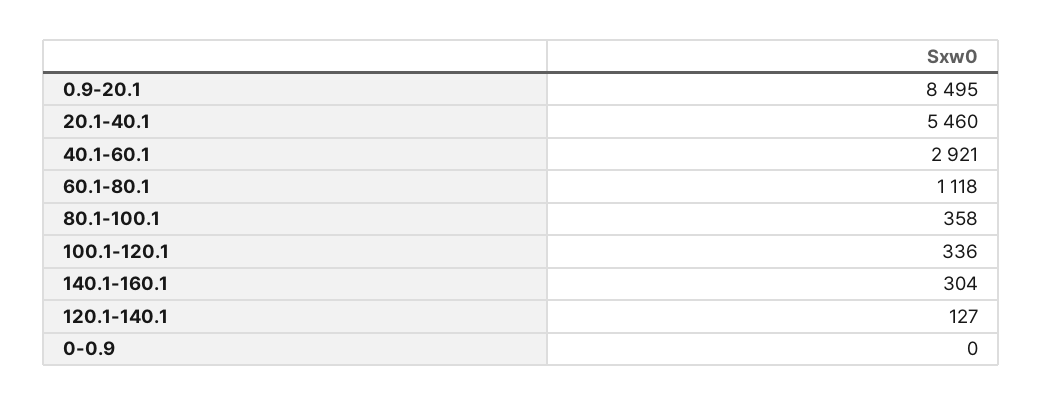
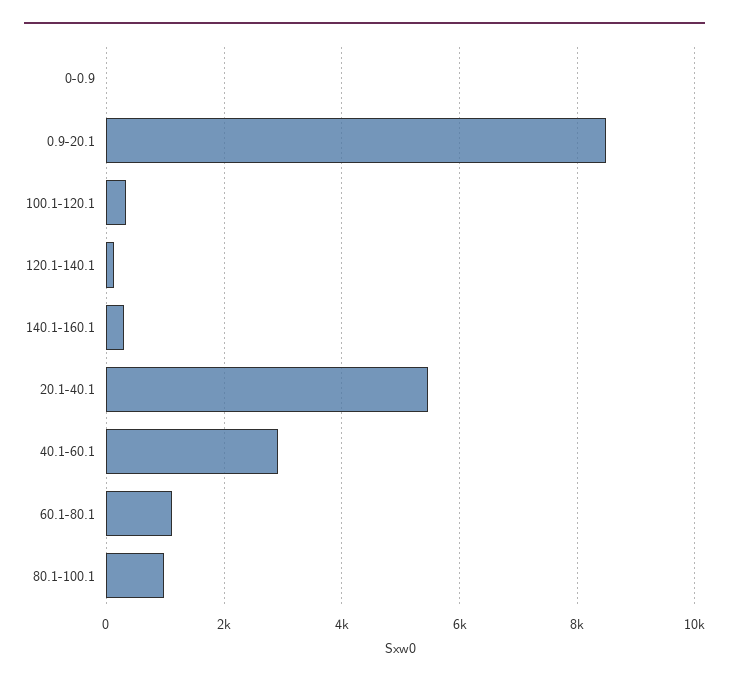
  {
    "0.9-20.1": 8495,
    "20.1-40.1": 5460,
    "40.1-60.1": 2921,
    "60.1-80.1": 1118,
-   "80.1-100.1": 358,
+   "80.1-100.1": 1000,
    "100.1-120.1": 336,
    "140.1-160.1": 304,
    "120.1-140.1": 127,
    "0-0.9": 0
  }

